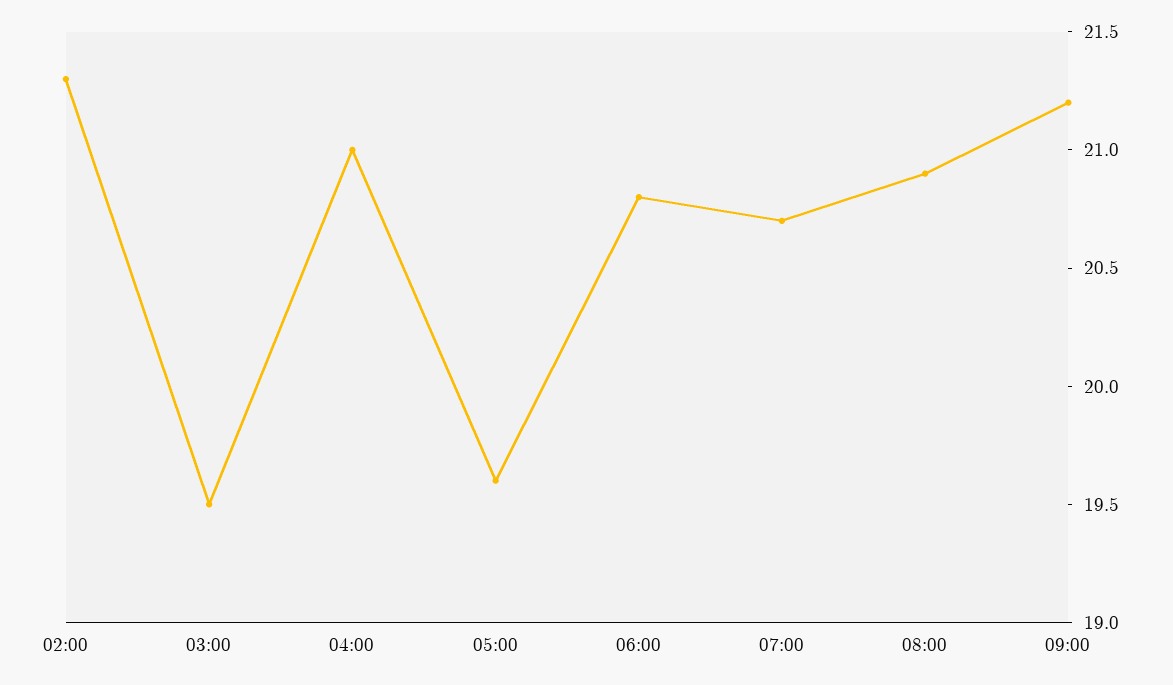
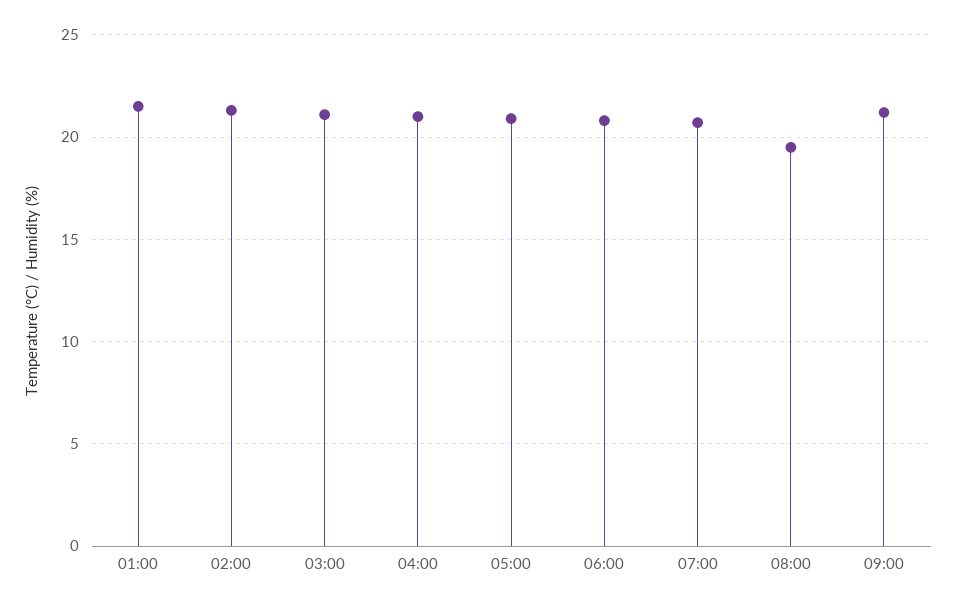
  {
    "02:00": 21.3,
-   "03:00": 19.5,
+   "03:00": 21,
    "04:00": 21,
-   "05:00": 19.6,
+   "05:00": 21,
    "06:00": 20.8,
    "07:00": 20.7,
-   "08:00": 20.9,
+   "08:00": 19.5,
-   "09:00": 21.2
+   "09:00": 21.2,
+   "01:00": 21.5
  }

